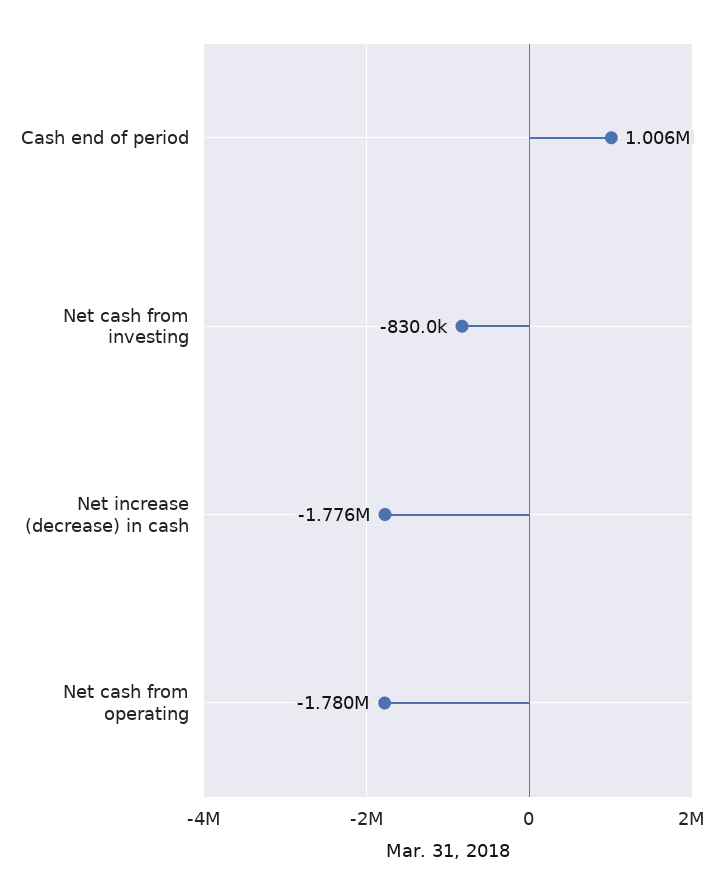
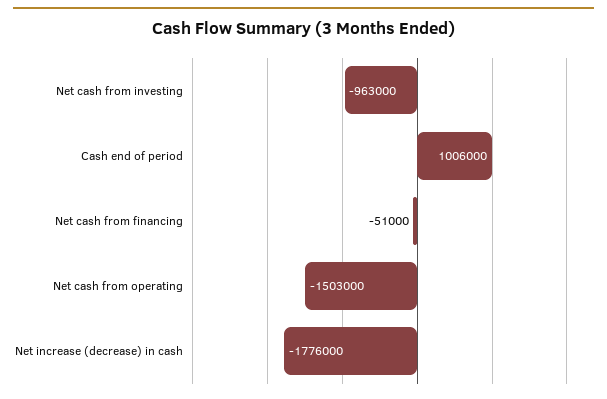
  {
    "Cash end of period": 1006000,
-   "Net cash from investing": -830000,
+   "Net cash from investing": -963000,
    "Net increase (decrease) in cash": -1776000,
-   "Net cash from operating": -1780000
+   "Net cash from operating": -1503000,
+   "Net cash from financing": -51000
  }

